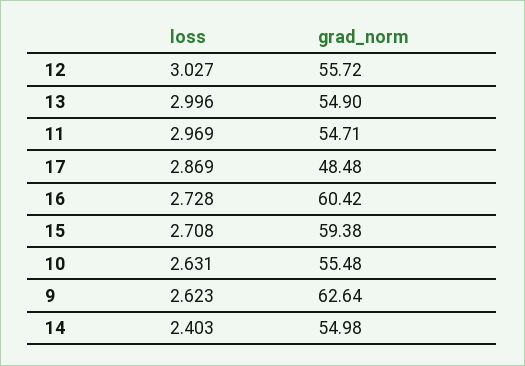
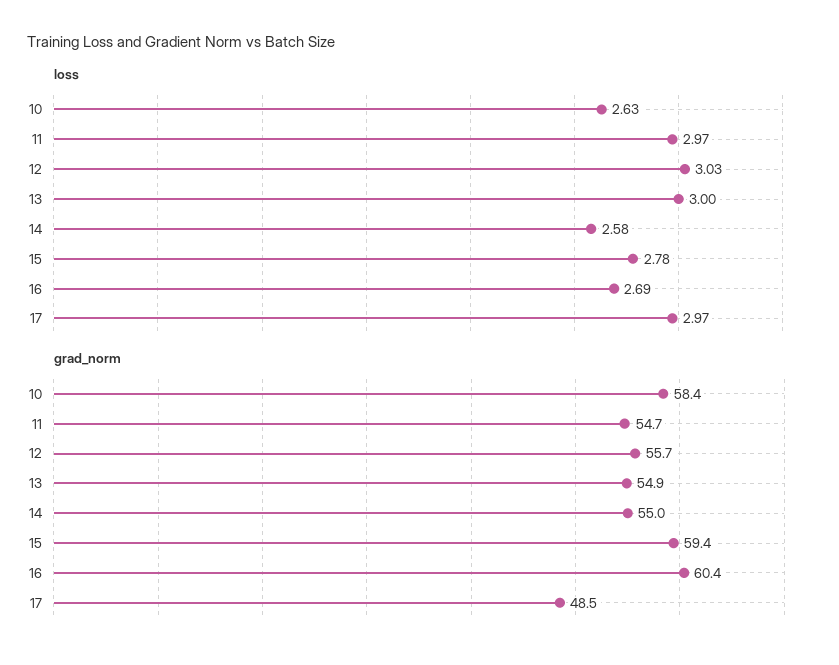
  {
    "loss": {
      "12": 3.027,
      "13": 2.996,
      "11": 2.969,
-     "17": 2.869,
+     "17": 2.97,
-     "16": 2.728,
+     "16": 2.69,
-     "15": 2.708,
+     "15": 2.78,
      "10": 2.631,
-     "9": 2.623,
-     "14": 2.403
+     "14": 2.58
    },
    "grad_norm": {
      "12": 55.72,
      "13": 54.9,
      "11": 54.71,
      "17": 48.48,
      "16": 60.42,
      "15": 59.38,
-     "10": 55.48,
+     "10": 58.4,
-     "9": 62.64,
      "14": 54.98
    }
  }

